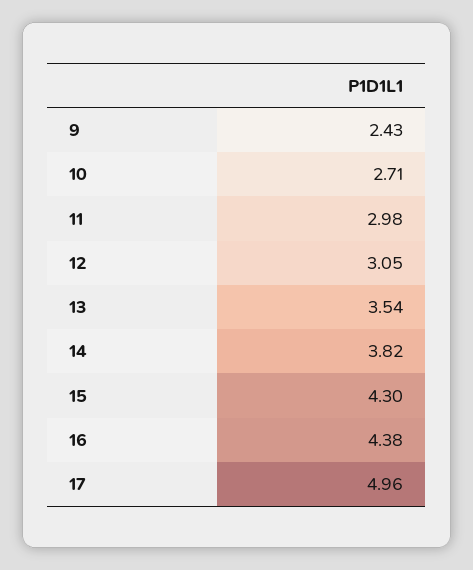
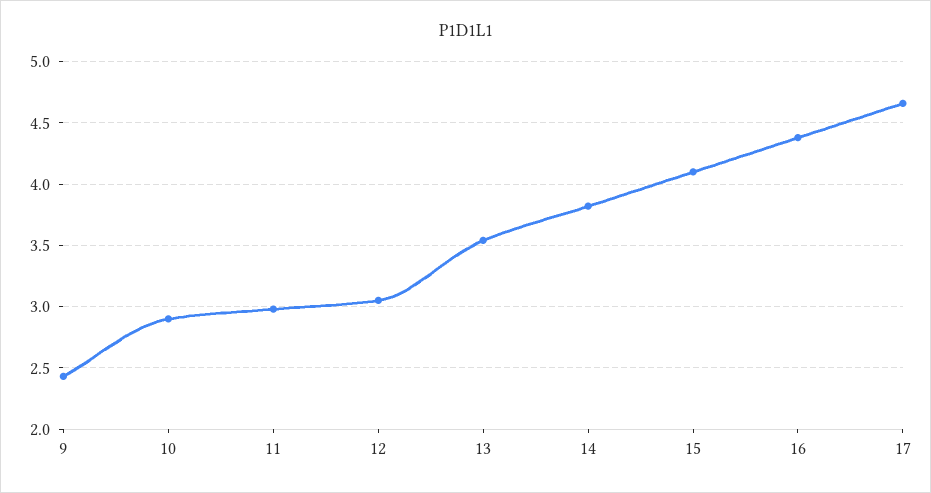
  {
    "9": 2.43,
-   "10": 2.71,
+   "10": 2.9,
    "11": 2.98,
    "12": 3.05,
    "13": 3.54,
    "14": 3.82,
-   "15": 4.3,
+   "15": 4.1,
    "16": 4.38,
-   "17": 4.96
+   "17": 4.65
  }

